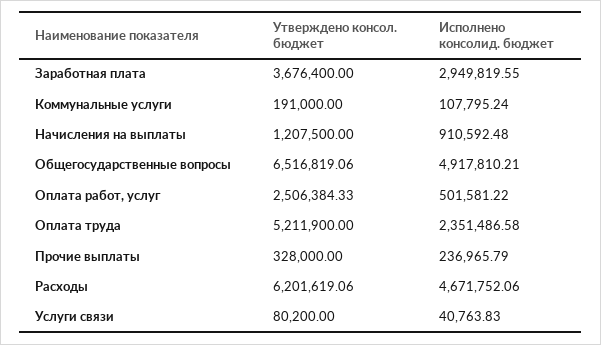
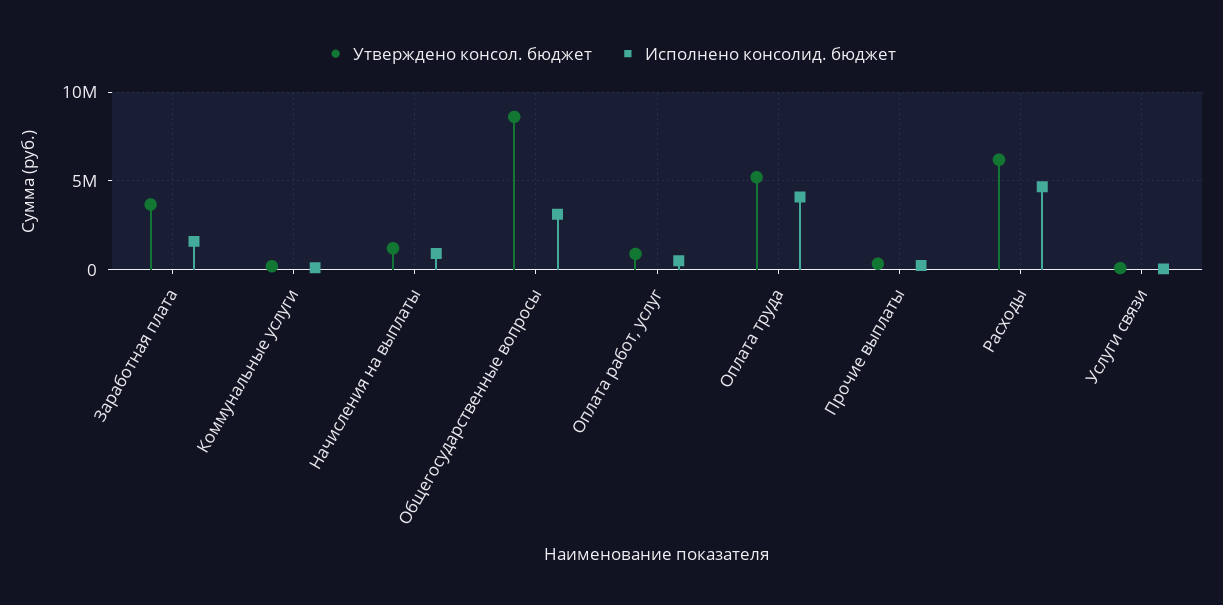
  {
    "Утверждено консол. бюджет": {
      "Заработная плата": 3676400,
      "Коммунальные услуги": 191000,
      "Начисления на выплаты": 1207500,
-     "Общегосударственные вопросы": 6516819.06,
+     "Общегосударственные вопросы": 8500000,
-     "Оплата работ, услуг": 2506384.33,
+     "Оплата работ, услуг": 1000000,
      "Оплата труда": 5211900,
      "Прочие выплаты": 328000,
      "Расходы": 6201619.06,
      "Услуги связи": 80200
    },
    "Исполнено консолид. бюджет": {
-     "Заработная плата": 2949819.55,
+     "Заработная плата": 1500000,
      "Коммунальные услуги": 107795.24,
      "Начисления на выплаты": 910592.48,
-     "Общегосударственные вопросы": 4917810.21,
+     "Общегосударственные вопросы": 3000000,
      "Оплата работ, услуг": 501581.22,
-     "Оплата труда": 2351486.58,
+     "Оплата труда": 4000000,
      "Прочие выплаты": 236965.79,
      "Расходы": 4671752.06,
      "Услуги связи": 40763.83
    }
  }

